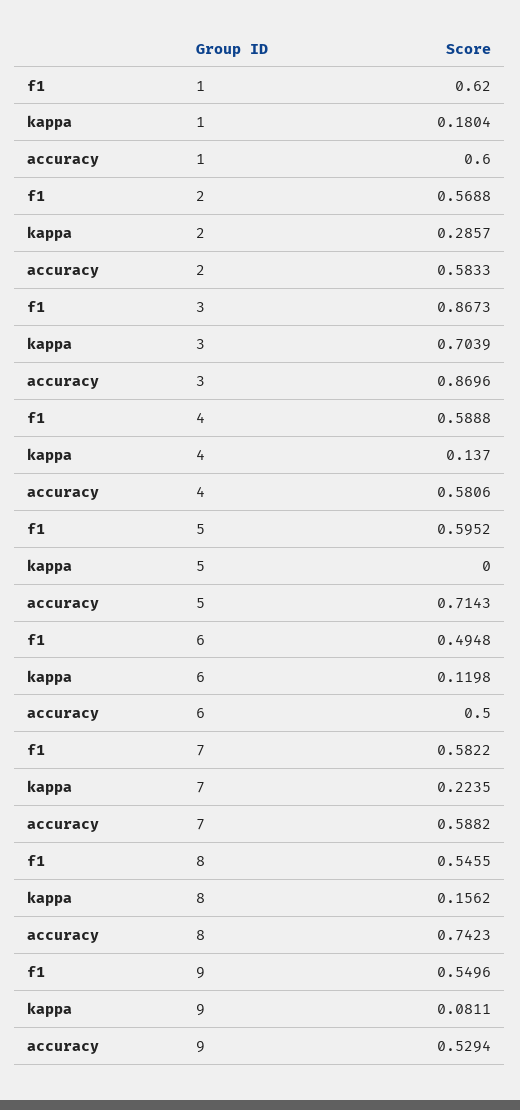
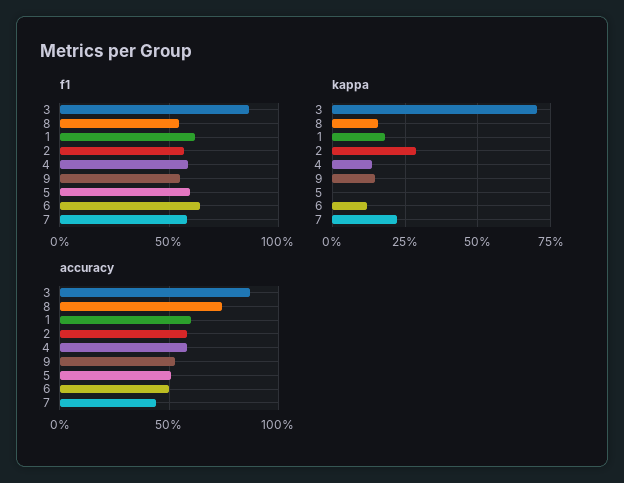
  {
    "f1": {
      "1": 0.62,
      "2": 0.5688,
      "3": 0.8673,
      "4": 0.5888,
      "5": 0.5952,
-     "6": 0.4948,
+     "6": 0.65,
      "7": 0.5822,
      "8": 0.5455,
      "9": 0.5496
    },
    "kappa": {
      "1": 0.1804,
      "2": 0.2857,
      "3": 0.7039,
      "4": 0.137,
      "5": 0,
      "6": 0.1198,
      "7": 0.2235,
      "8": 0.1562,
-     "9": 0.0811
+     "9": 0.15
    },
    "accuracy": {
      "1": 0.6,
      "2": 0.5833,
      "3": 0.8696,
      "4": 0.5806,
-     "5": 0.7143,
+     "5": 0.5,
      "6": 0.5,
-     "7": 0.5882,
+     "7": 0.45,
      "8": 0.7423,
      "9": 0.5294
    }
  }

